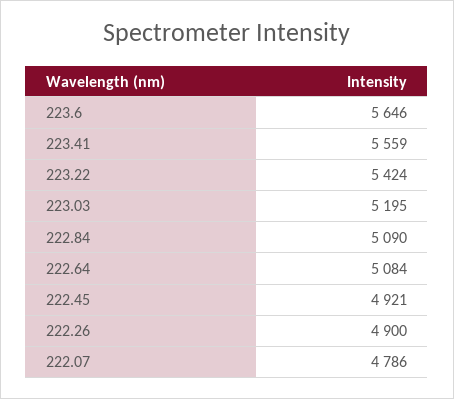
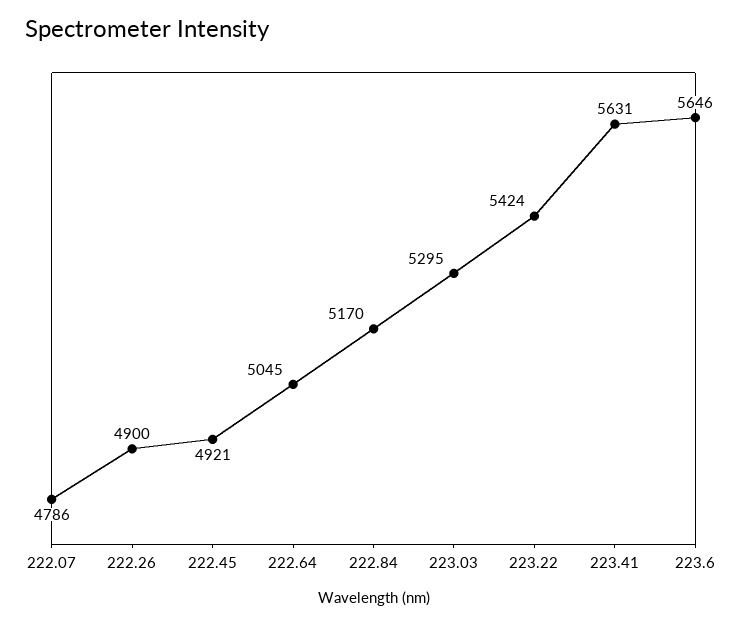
  {
    "223.6": 5646,
-   "223.41": 5559,
+   "223.41": 5631,
    "223.22": 5424,
-   "223.03": 5195,
+   "223.03": 5295,
-   "222.84": 5090,
+   "222.84": 5170,
-   "222.64": 5084,
+   "222.64": 5045,
    "222.45": 4921,
    "222.26": 4900,
    "222.07": 4786
  }

